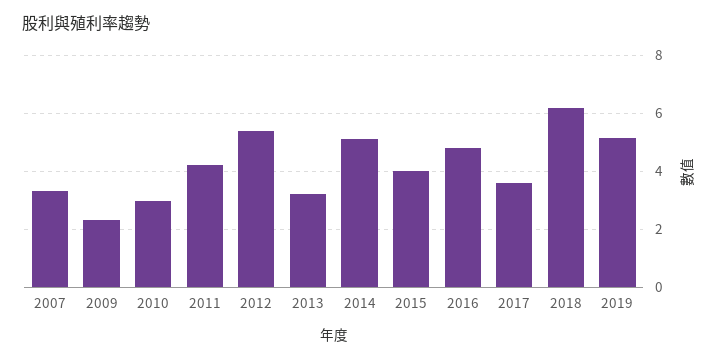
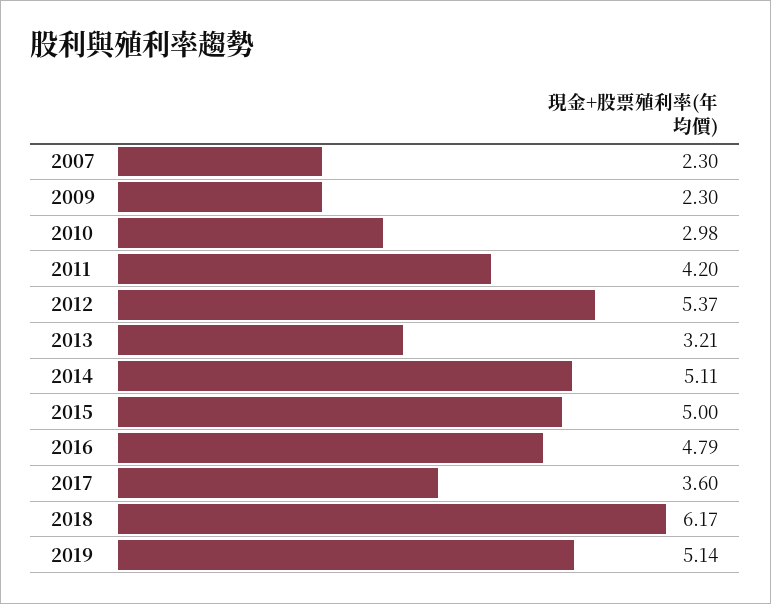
  {
-   "2007": 3.25,
+   "2007": 2.3,
    "2009": 2.3,
    "2010": 2.98,
    "2011": 4.2,
    "2012": 5.37,
    "2013": 3.21,
    "2014": 5.11,
-   "2015": 4,
+   "2015": 5,
    "2016": 4.79,
    "2017": 3.6,
    "2018": 6.17,
    "2019": 5.14
  }

